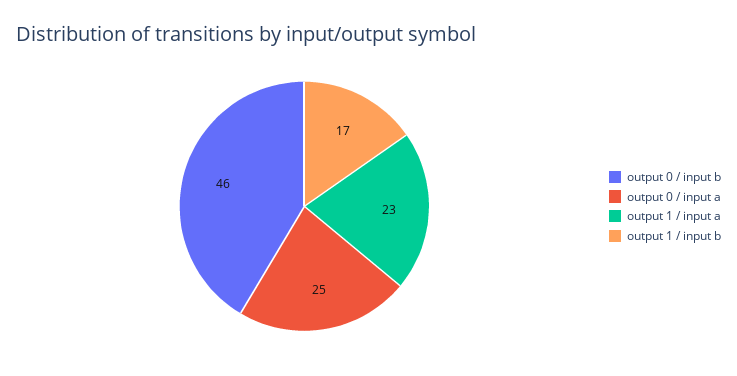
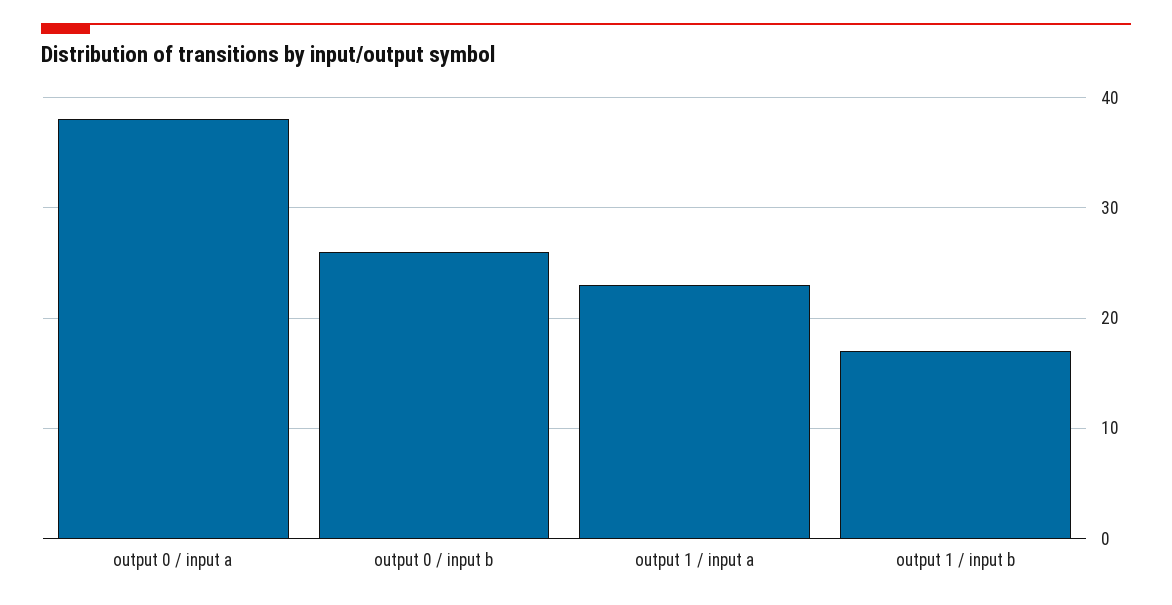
  {
-   "output 0 / input b": 46,
+   "output 0 / input b": 26,
-   "output 0 / input a": 25,
+   "output 0 / input a": 38,
    "output 1 / input a": 23,
    "output 1 / input b": 17
  }

